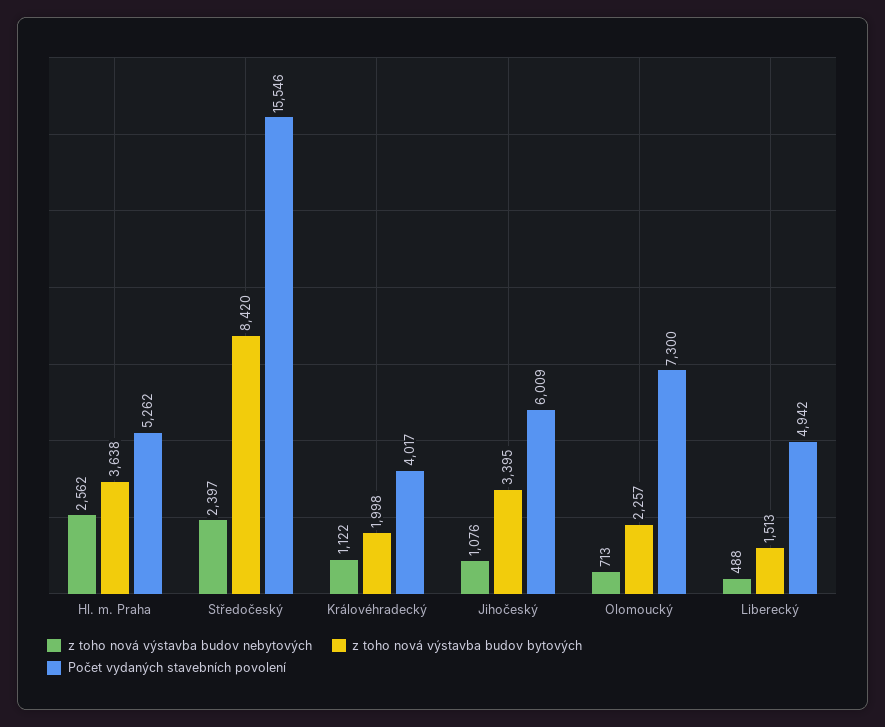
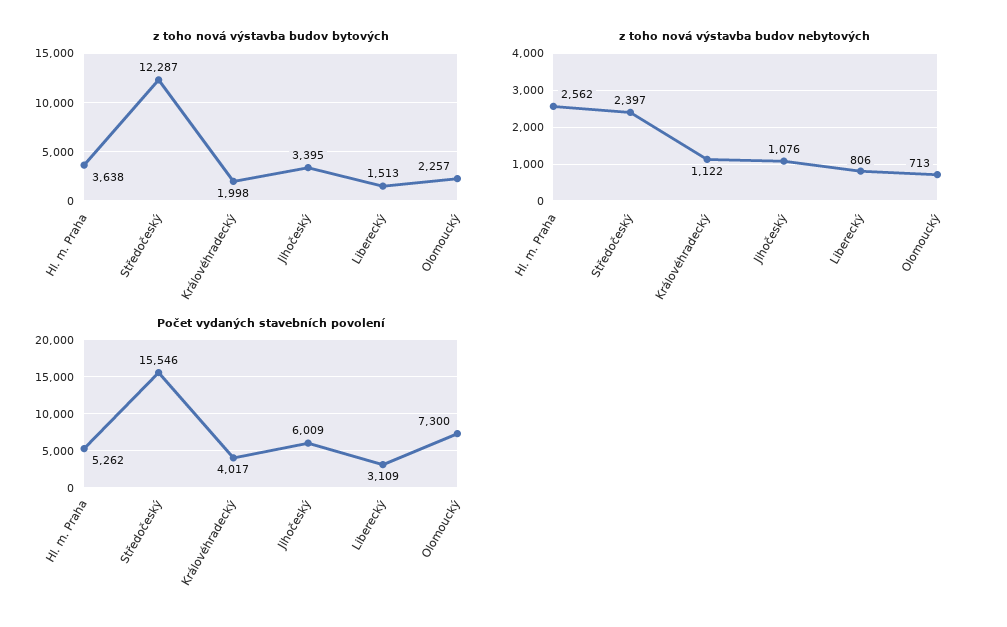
  {
    "z toho nová výstavba budov nebytových": {
      "Hl. m. Praha": 2562,
      "Středočeský": 2397,
      "Královéhradecký": 1122,
      "Jihočeský": 1076,
      "Olomoucký": 713,
-     "Liberecký": 488
+     "Liberecký": 806
    },
    "z toho nová výstavba budov bytových": {
      "Hl. m. Praha": 3638,
-     "Středočeský": 8420,
+     "Středočeský": 12287,
      "Královéhradecký": 1998,
      "Jihočeský": 3395,
      "Olomoucký": 2257,
      "Liberecký": 1513
    },
    "Počet vydaných stavebních povolení": {
      "Hl. m. Praha": 5262,
      "Středočeský": 15546,
      "Královéhradecký": 4017,
      "Jihočeský": 6009,
      "Olomoucký": 7300,
-     "Liberecký": 4942
+     "Liberecký": 3109
    }
  }

